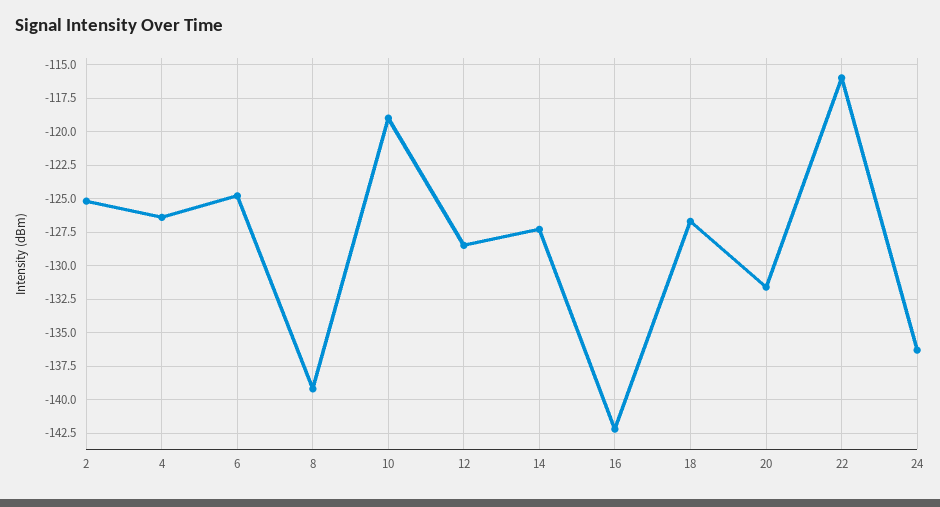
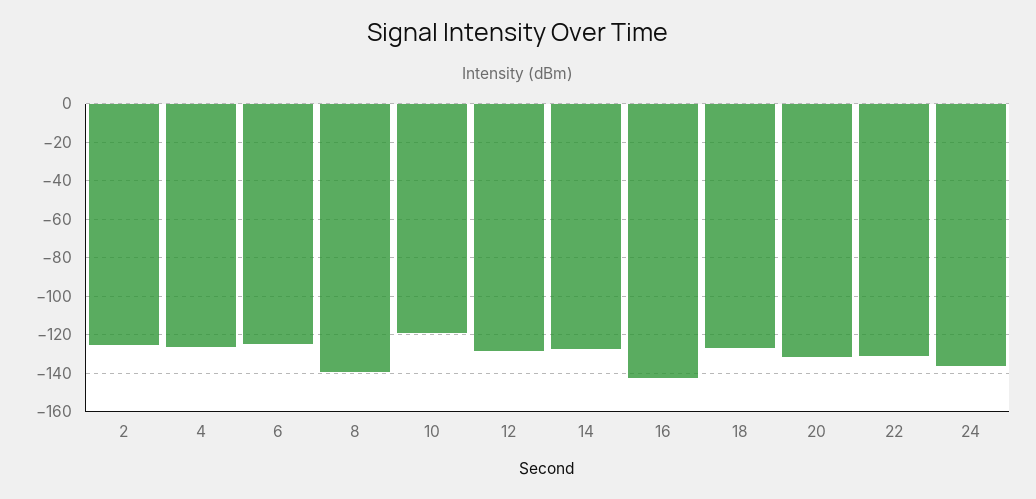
  {
    "2": -125,
    "4": -126.5,
    "6": -125,
    "8": -139,
    "10": -119,
    "12": -128.5,
    "14": -127.5,
    "16": -142,
    "18": -126.5,
    "20": -131.5,
-   "22": -116,
+   "22": -130,
    "24": -136.5
  }

